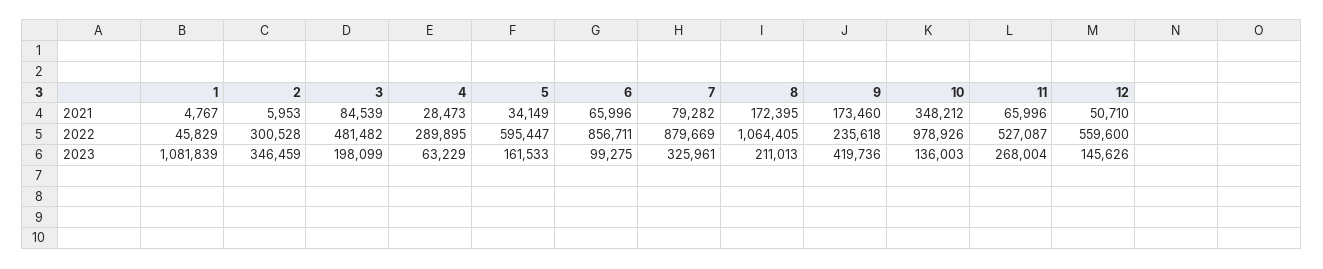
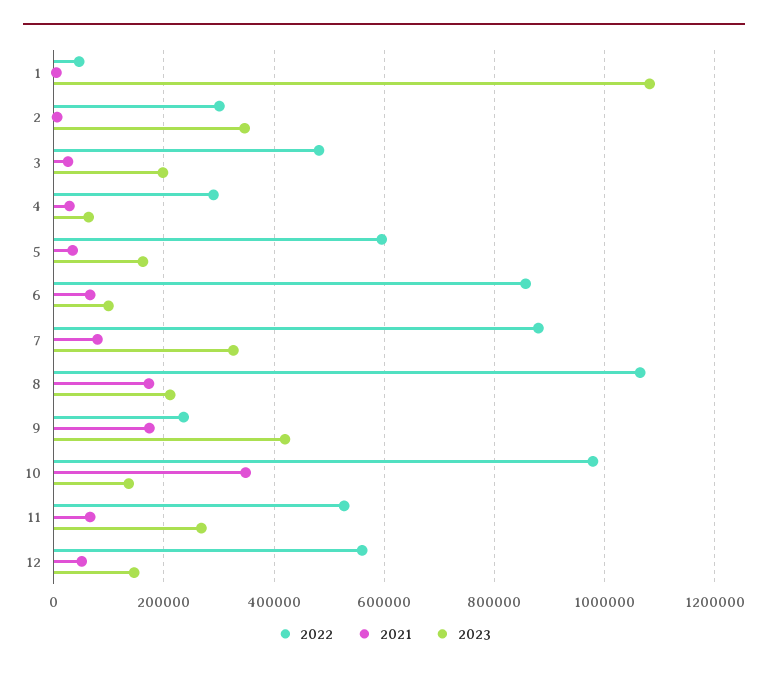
  {
    "2021": {
      "1": 4767,
      "2": 5953,
-     "3": 84539,
+     "3": 20000,
      "4": 28473,
      "5": 34149,
      "6": 65996,
      "7": 79282,
      "8": 172395,
      "9": 173460,
      "10": 348212,
      "11": 65996,
      "12": 50710
    },
    "2022": {
      "1": 45829,
      "2": 300528,
      "3": 481482,
      "4": 289895,
      "5": 595447,
      "6": 856711,
      "7": 879669,
      "8": 1064405,
      "9": 235618,
      "10": 978926,
      "11": 527087,
      "12": 559600
    },
    "2023": {
      "1": 1081839,
      "2": 346459,
      "3": 198099,
      "4": 63229,
      "5": 161533,
      "6": 99275,
      "7": 325961,
      "8": 211013,
      "9": 419736,
      "10": 136003,
      "11": 268004,
      "12": 145626
    }
  }

